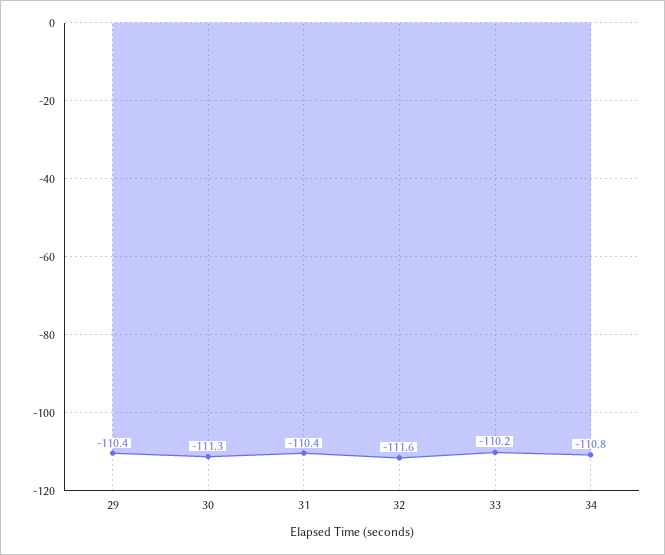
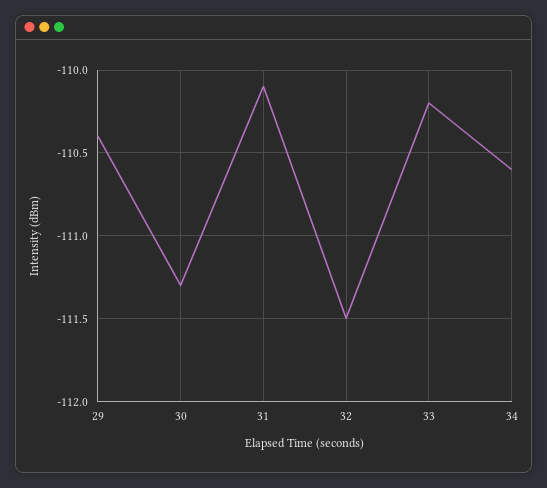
  {
    "29": -110.4,
    "30": -111.3,
-   "31": -110.4,
+   "31": -110.1,
-   "32": -111.6,
+   "32": -111.5,
    "33": -110.2,
-   "34": -110.8
+   "34": -110.6
  }

